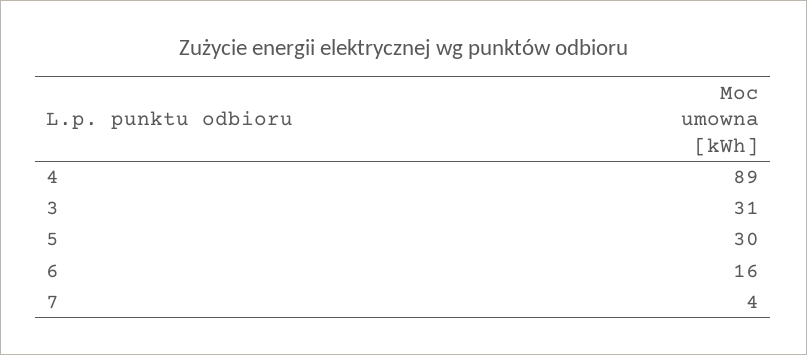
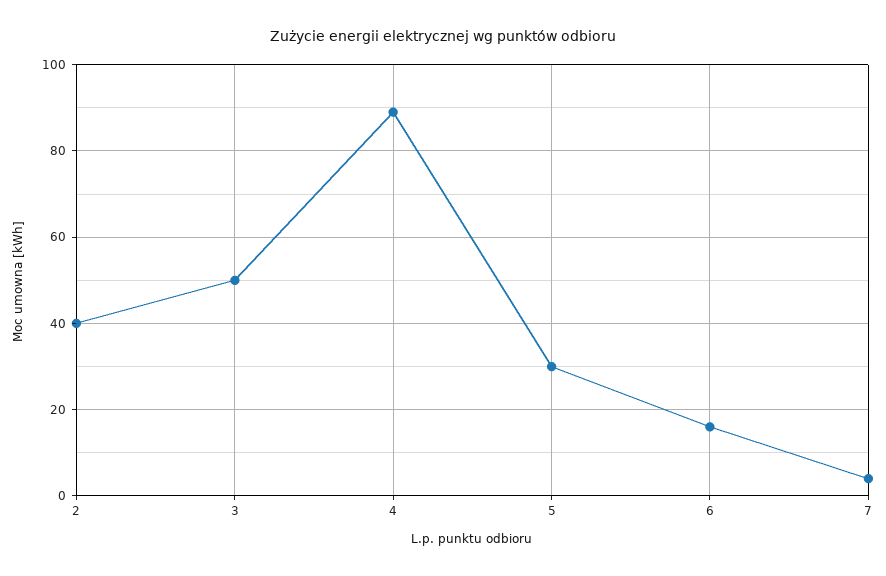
  {
    "4": 89,
-   "3": 31,
+   "3": 50,
    "5": 30,
    "6": 16,
-   "7": 4
+   "7": 4,
+   "2": 40
  }

